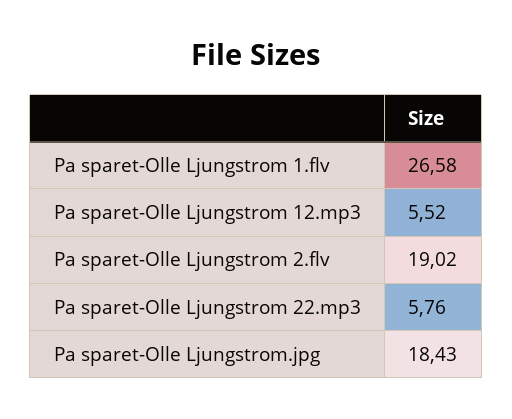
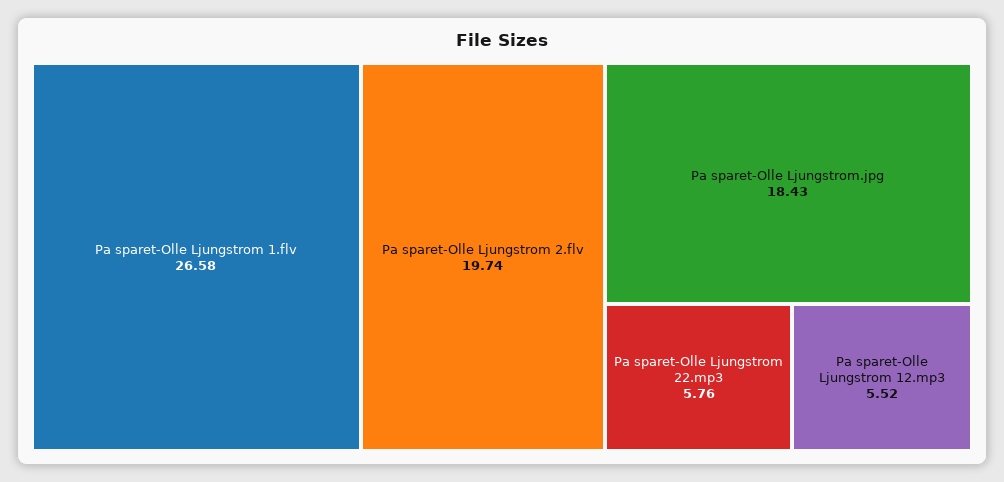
  {
    "Pa sparet-Olle Ljungstrom 1.flv": 26.58,
    "Pa sparet-Olle Ljungstrom 12.mp3": 5.52,
-   "Pa sparet-Olle Ljungstrom 2.flv": 19.02,
+   "Pa sparet-Olle Ljungstrom 2.flv": 19.74,
    "Pa sparet-Olle Ljungstrom 22.mp3": 5.76,
    "Pa sparet-Olle Ljungstrom.jpg": 18.43
  }

